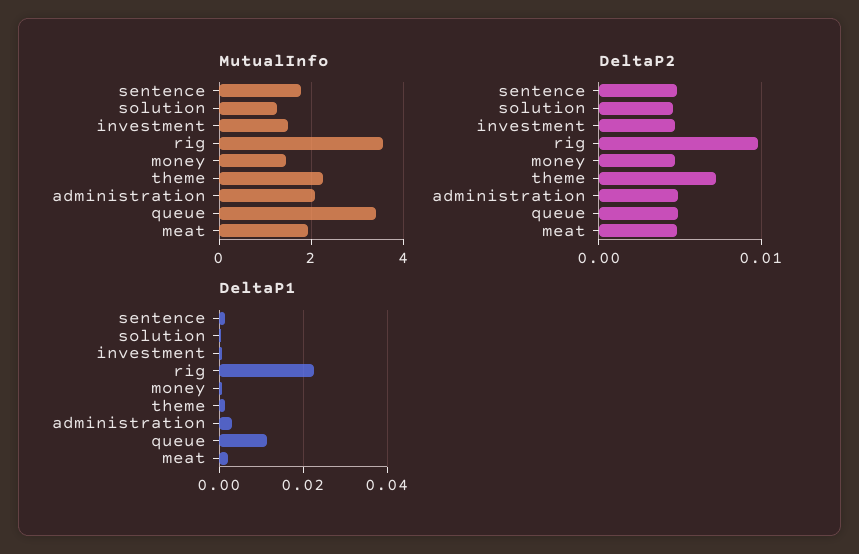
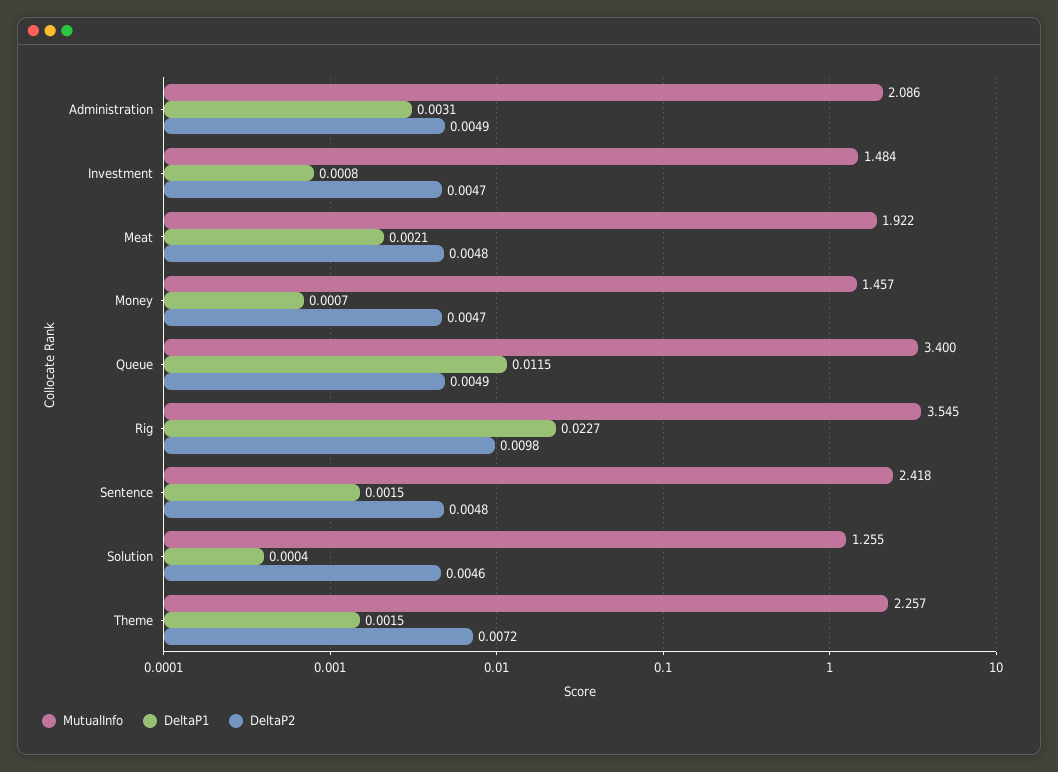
  {
    "MutualInfo": {
-     "sentence": 1.8,
+     "sentence": 2.418,
      "solution": 1.255,
      "investment": 1.484,
      "rig": 3.545,
      "money": 1.457,
      "theme": 2.257,
      "administration": 2.086,
      "queue": 3.4,
      "meat": 1.922
    },
    "DeltaP2": {
      "sentence": 0.0048,
      "solution": 0.0046,
      "investment": 0.0047,
      "rig": 0.0098,
      "money": 0.0047,
      "theme": 0.0072,
      "administration": 0.0049,
      "queue": 0.0049,
      "meat": 0.0048
    },
    "DeltaP1": {
      "sentence": 0.0015,
      "solution": 0.0004,
      "investment": 0.0008,
      "rig": 0.0227,
      "money": 0.0007,
      "theme": 0.0015,
      "administration": 0.0031,
      "queue": 0.0115,
      "meat": 0.0021
    }
  }

